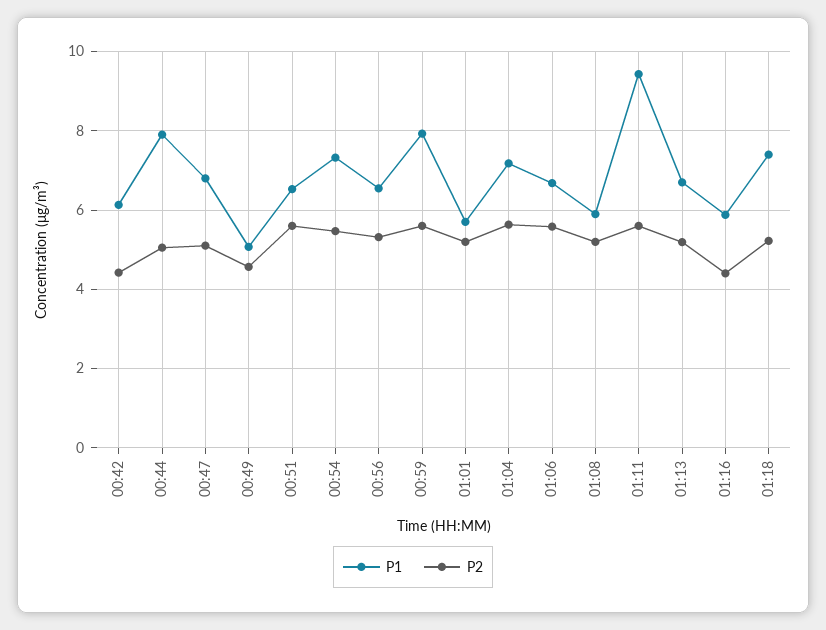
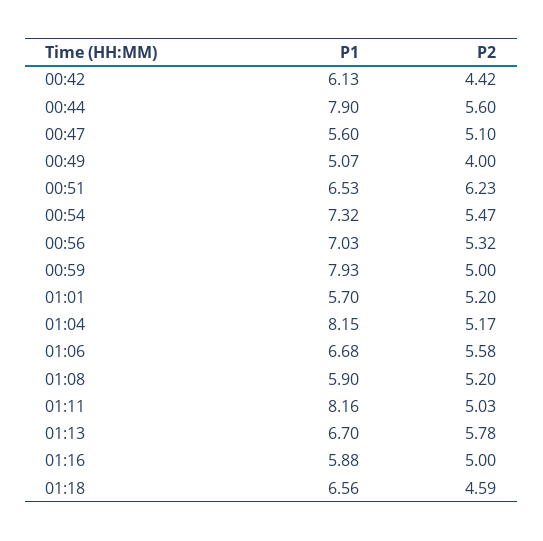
  {
    "P1": {
      "00:42": 6.13,
      "00:44": 7.9,
-     "00:47": 6.8,
+     "00:47": 5.6,
      "00:49": 5.07,
      "00:51": 6.53,
      "00:54": 7.32,
-     "00:56": 6.6,
+     "00:56": 7.03,
      "00:59": 7.93,
      "01:01": 5.7,
-     "01:04": 7.2,
+     "01:04": 8.15,
      "01:06": 6.68,
      "01:08": 5.9,
-     "01:11": 9.4,
+     "01:11": 8.16,
      "01:13": 6.7,
      "01:16": 5.88,
-     "01:18": 7.4
+     "01:18": 6.56
    },
    "P2": {
      "00:42": 4.42,
-     "00:44": 5,
+     "00:44": 5.6,
      "00:47": 5.1,
-     "00:49": 4.6,
+     "00:49": 4,
-     "00:51": 5.6,
+     "00:51": 6.23,
      "00:54": 5.47,
      "00:56": 5.32,
-     "00:59": 5.6,
+     "00:59": 5,
      "01:01": 5.2,
-     "01:04": 5.6,
+     "01:04": 5.17,
      "01:06": 5.58,
      "01:08": 5.2,
-     "01:11": 5.6,
+     "01:11": 5.03,
-     "01:13": 5.2,
+     "01:13": 5.78,
-     "01:16": 4.4,
+     "01:16": 5,
-     "01:18": 5.2
+     "01:18": 4.59
    }
  }

